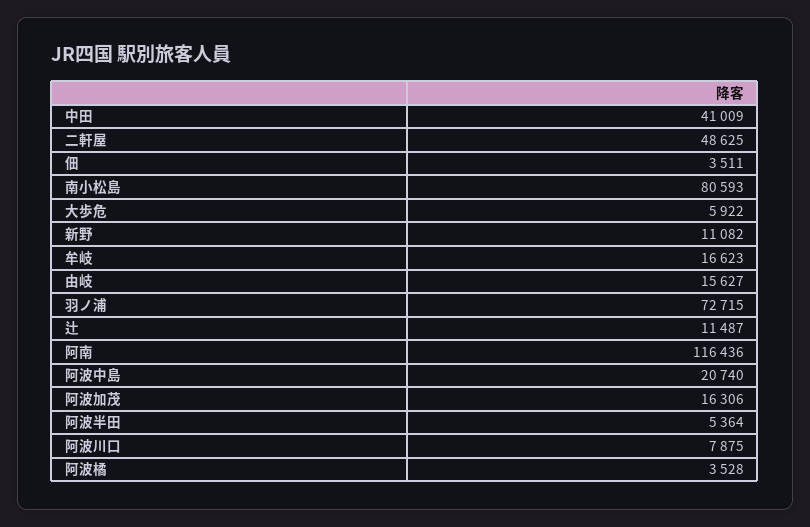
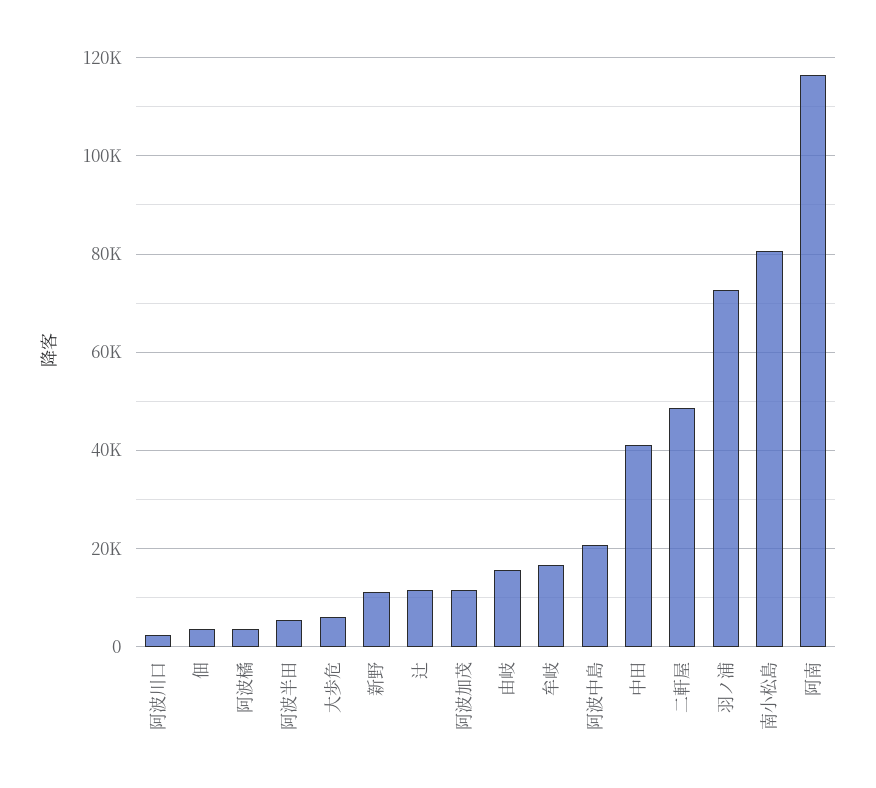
  {
    "中田": 41009,
    "二軒屋": 48625,
    "佃": 3511,
    "南小松島": 80593,
    "大歩危": 5922,
    "新野": 11082,
    "牟岐": 16623,
    "由岐": 15627,
    "羽ノ浦": 72715,
    "辻": 11487,
    "阿南": 116436,
    "阿波中島": 20740,
-   "阿波加茂": 16306,
+   "阿波加茂": 12000,
    "阿波半田": 5364,
-   "阿波川口": 7875,
+   "阿波川口": 2000,
    "阿波橘": 3528
  }

